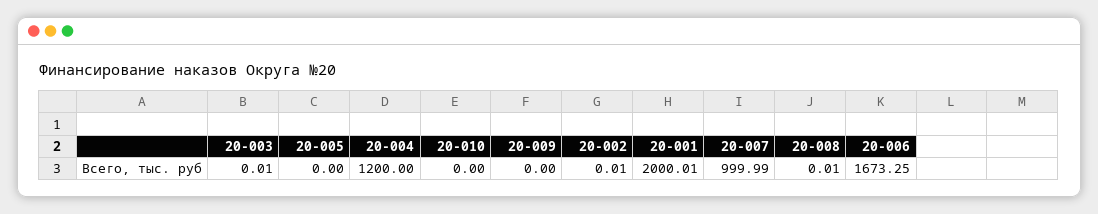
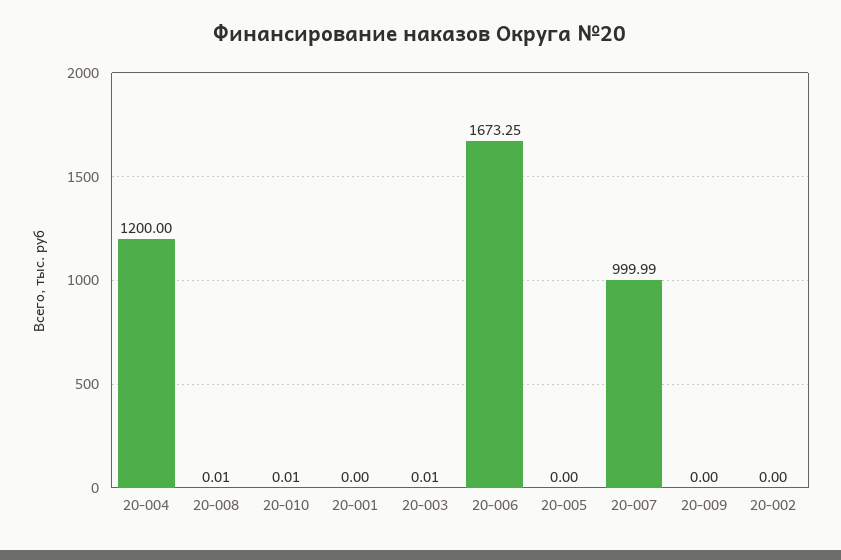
  {
    "20-003": 0.01,
    "20-005": 0,
    "20-004": 1200,
-   "20-010": 0,
+   "20-010": 0.01,
    "20-009": 0,
-   "20-002": 0.01,
+   "20-002": 0,
-   "20-001": 2000.01,
+   "20-001": 0,
    "20-007": 999.99,
    "20-008": 0.01,
    "20-006": 1673.25
  }

